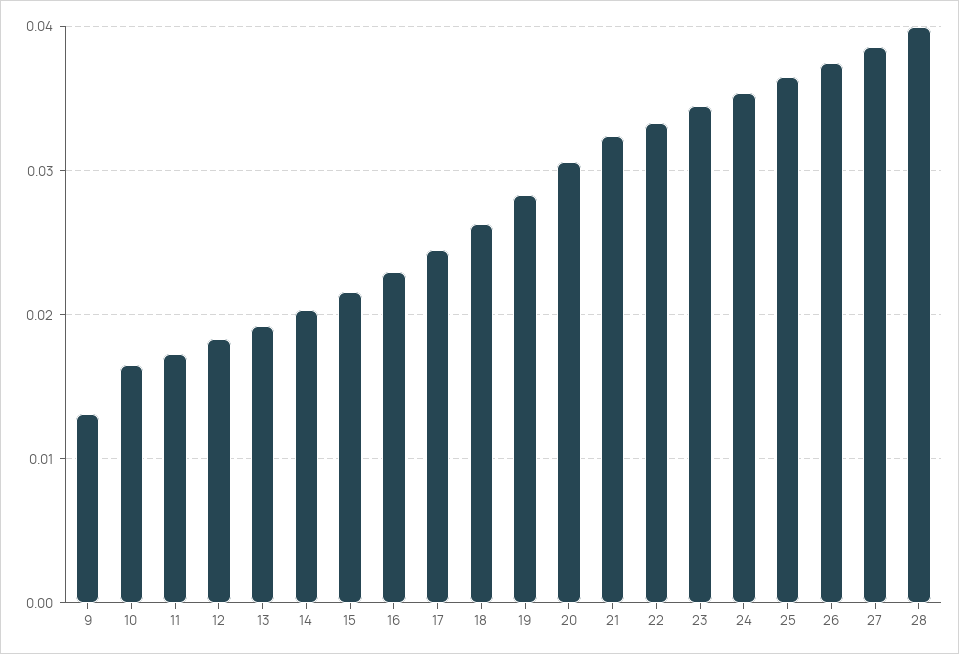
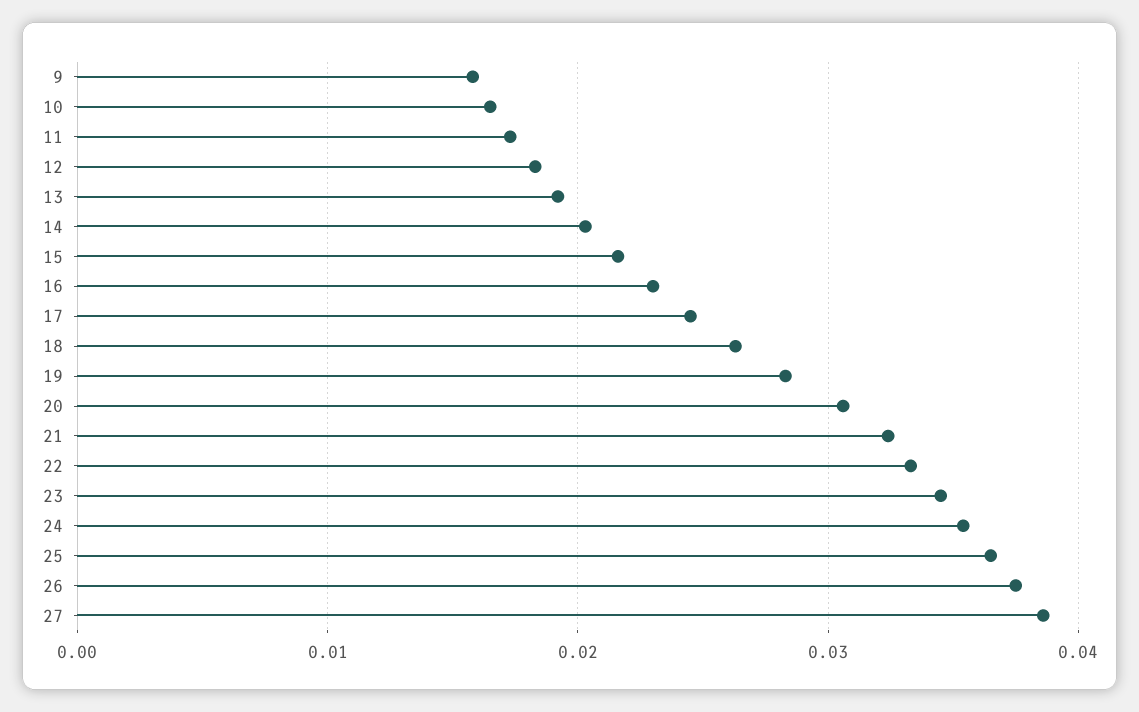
  {
-   "9": 0.013,
+   "9": 0.016,
    "10": 0.017,
    "11": 0.017,
    "12": 0.018,
    "13": 0.019,
    "14": 0.02,
    "15": 0.022,
    "16": 0.023,
    "17": 0.025,
    "18": 0.026,
    "19": 0.028,
    "20": 0.031,
    "21": 0.032,
    "22": 0.033,
    "23": 0.035,
    "24": 0.035,
    "25": 0.037,
    "26": 0.038,
-   "27": 0.039,
+   "27": 0.039
-   "28": 0.04
  }

